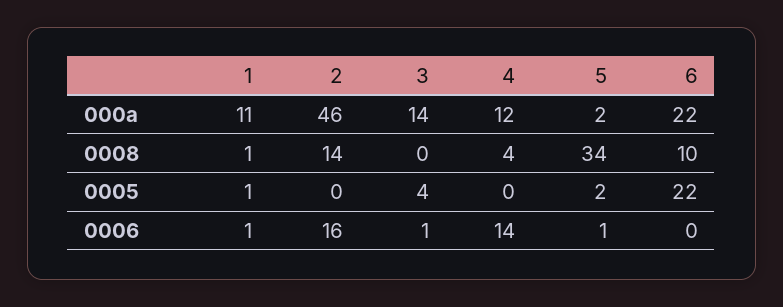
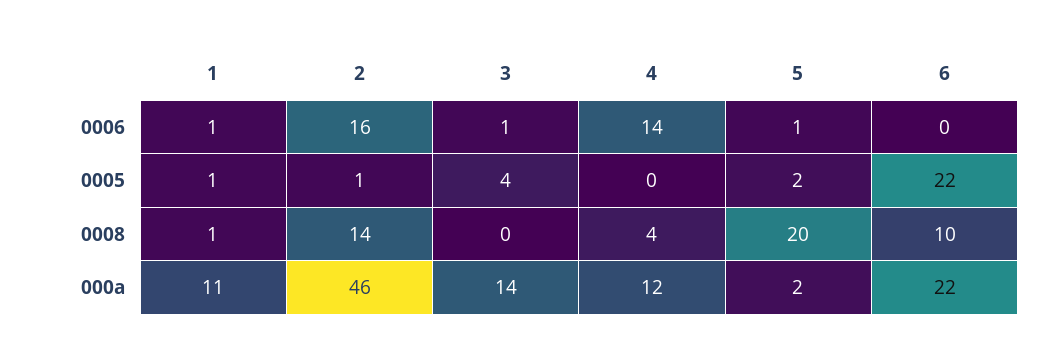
  {
    "1": {
      "000a": 11,
      "0008": 1,
      "0005": 1,
      "0006": 1
    },
    "2": {
      "000a": 46,
      "0008": 14,
-     "0005": 0,
+     "0005": 1,
      "0006": 16
    },
    "3": {
      "000a": 14,
      "0008": 0,
      "0005": 4,
      "0006": 1
    },
    "4": {
      "000a": 12,
      "0008": 4,
      "0005": 0,
      "0006": 14
    },
    "5": {
      "000a": 2,
-     "0008": 34,
+     "0008": 20,
      "0005": 2,
      "0006": 1
    },
    "6": {
      "000a": 22,
      "0008": 10,
      "0005": 22,
      "0006": 0
    }
  }

